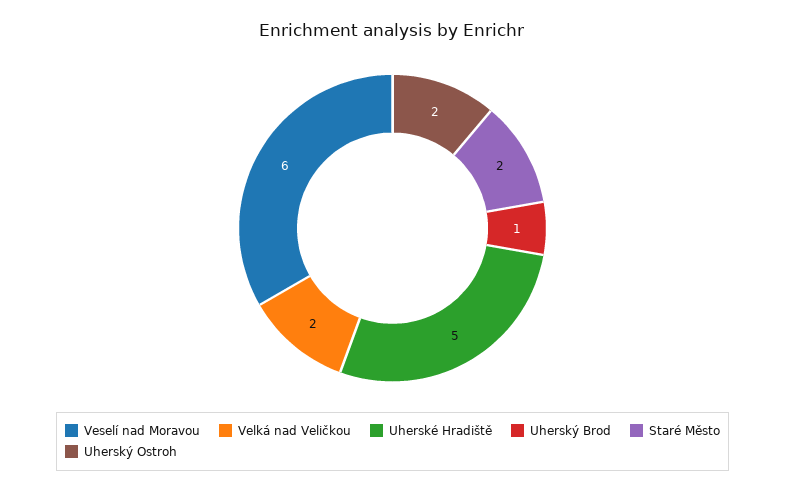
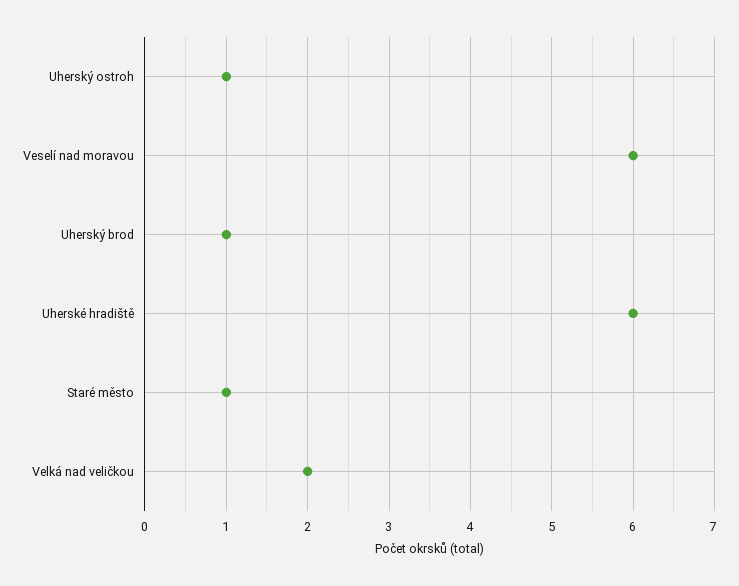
  {
    "Veselí nad Moravou": 6,
    "Velká nad Veličkou": 2,
-   "Uherské Hradiště": 5,
+   "Uherské Hradiště": 6,
    "Uherský Brod": 1,
-   "Staré Město": 2,
+   "Staré Město": 1,
-   "Uherský Ostroh": 2
+   "Uherský Ostroh": 1
  }

